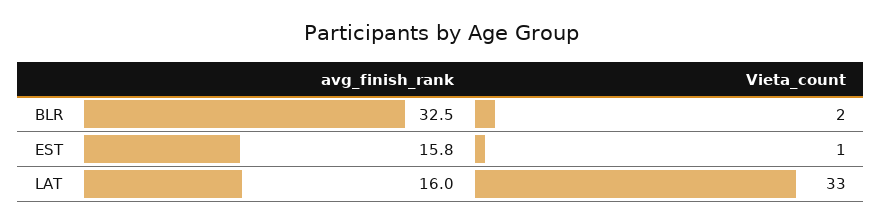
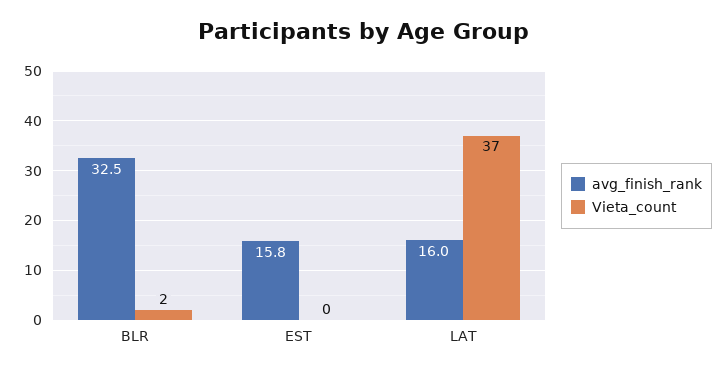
  {
    "avg_finish_rank": {
      "BLR": 32.5,
      "EST": 15.8,
      "LAT": 16
    },
    "Vieta_count": {
      "BLR": 2,
-     "EST": 1,
+     "EST": 0,
-     "LAT": 33
+     "LAT": 37
    }
  }

